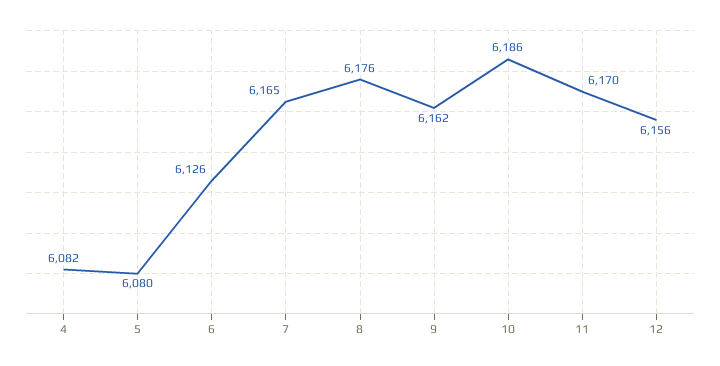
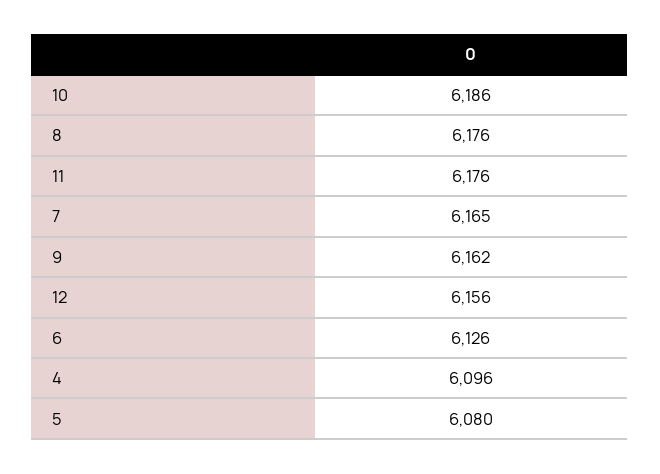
  {
-   "4": 6082,
+   "4": 6096,
    "5": 6080,
    "6": 6126,
    "7": 6165,
    "8": 6176,
    "9": 6162,
    "10": 6186,
-   "11": 6170,
+   "11": 6176,
    "12": 6156
  }

